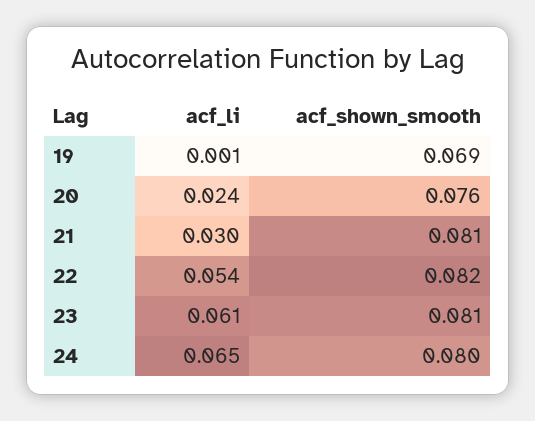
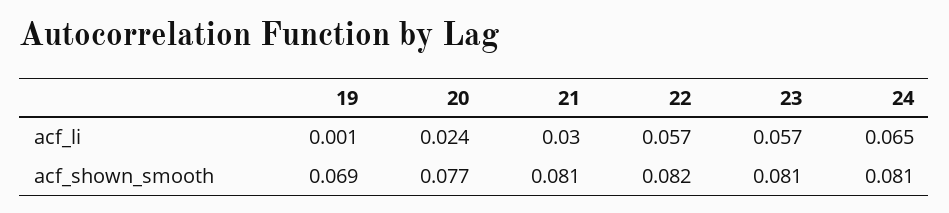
  {
    "acf_li": {
      "19": 0.001,
      "20": 0.024,
      "21": 0.03,
-     "22": 0.054,
+     "22": 0.057,
-     "23": 0.061,
+     "23": 0.057,
      "24": 0.065
    },
    "acf_shown_smooth": {
      "19": 0.069,
-     "20": 0.076,
+     "20": 0.077,
      "21": 0.081,
      "22": 0.082,
      "23": 0.081,
-     "24": 0.08
+     "24": 0.081
    }
  }

